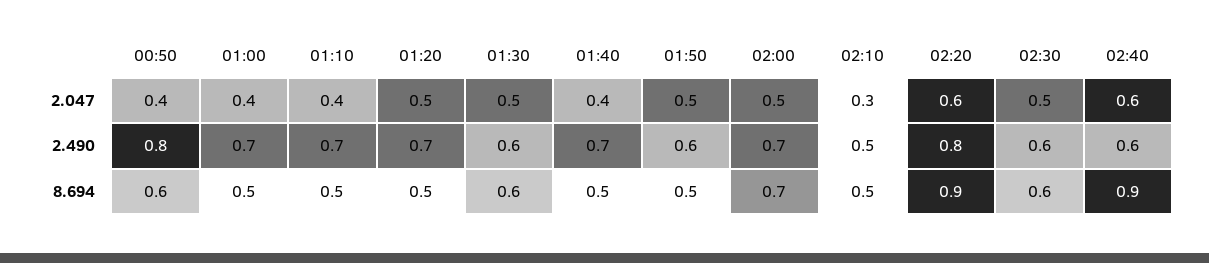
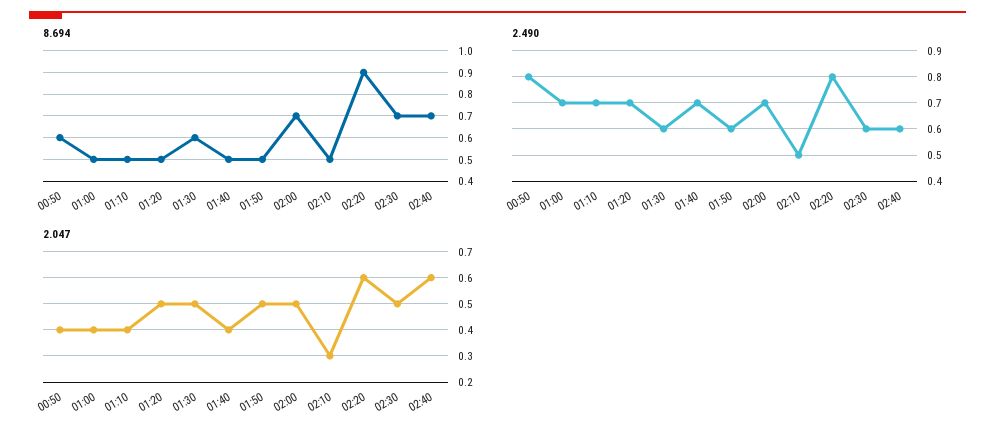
  {
    "2.047": {
      "00:50": 0.4,
      "01:00": 0.4,
      "01:10": 0.4,
      "01:20": 0.5,
      "01:30": 0.5,
      "01:40": 0.4,
      "01:50": 0.5,
      "02:00": 0.5,
      "02:10": 0.3,
      "02:20": 0.6,
      "02:30": 0.5,
      "02:40": 0.6
    },
    "2.490": {
      "00:50": 0.8,
      "01:00": 0.7,
      "01:10": 0.7,
      "01:20": 0.7,
      "01:30": 0.6,
      "01:40": 0.7,
      "01:50": 0.6,
      "02:00": 0.7,
      "02:10": 0.5,
      "02:20": 0.8,
      "02:30": 0.6,
      "02:40": 0.6
    },
    "8.694": {
      "00:50": 0.6,
      "01:00": 0.5,
      "01:10": 0.5,
      "01:20": 0.5,
      "01:30": 0.6,
      "01:40": 0.5,
      "01:50": 0.5,
      "02:00": 0.7,
      "02:10": 0.5,
      "02:20": 0.9,
-     "02:30": 0.6,
+     "02:30": 0.7,
-     "02:40": 0.9
+     "02:40": 0.7
    }
  }

